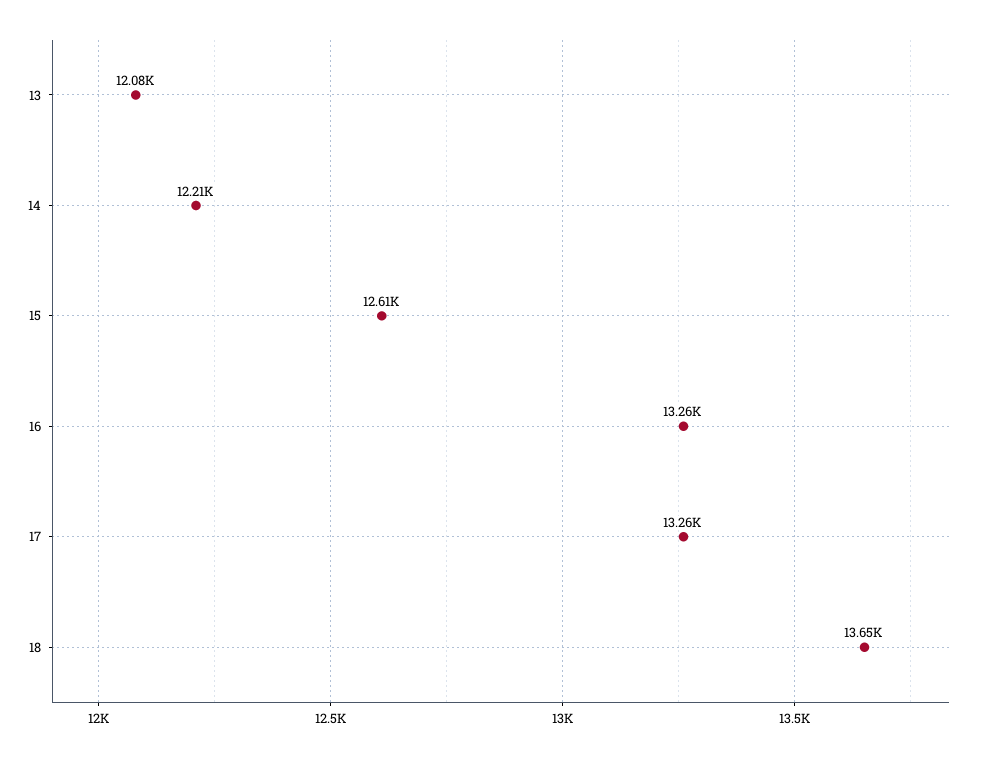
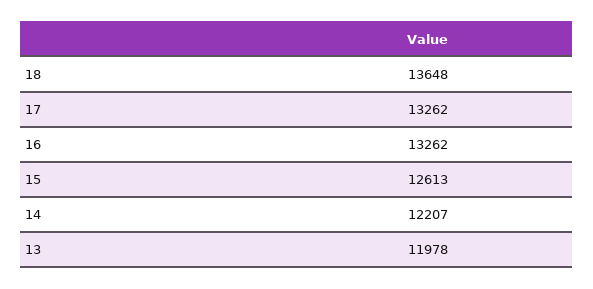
  {
-   "13": 12080,
+   "13": 11978,
    "14": 12207,
    "15": 12613,
    "16": 13262,
    "17": 13262,
    "18": 13648
  }

